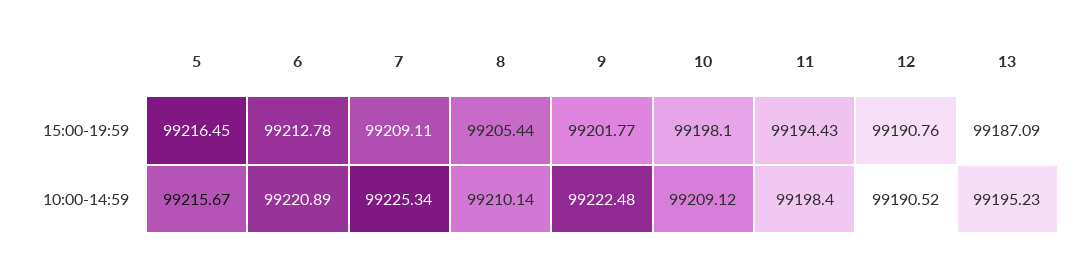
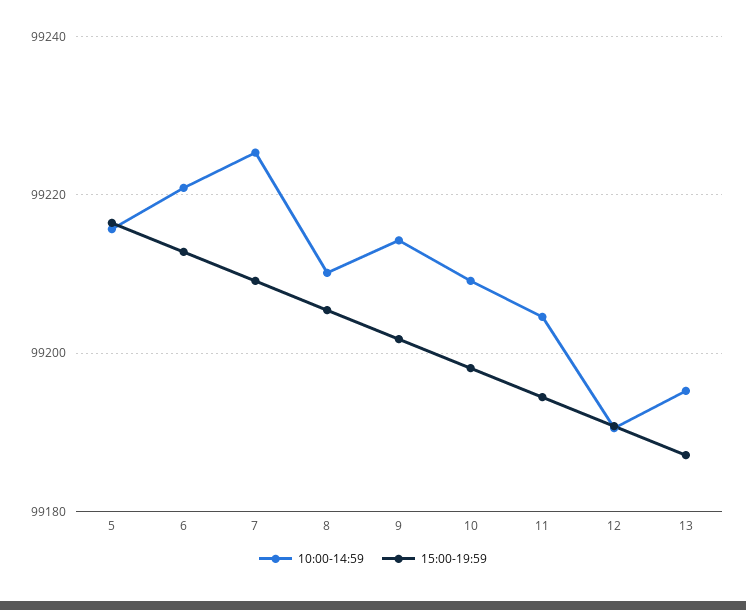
  {
    "15:00-19:59": {
      "5": 99216.45,
      "6": 99212.78,
      "7": 99209.11,
      "8": 99205.44,
      "9": 99201.77,
      "10": 99198.1,
      "11": 99194.43,
      "12": 99190.76,
      "13": 99187.09
    },
    "10:00-14:59": {
      "5": 99215.67,
      "6": 99220.89,
      "7": 99225.34,
      "8": 99210.14,
-     "9": 99222.48,
+     "9": 99214,
      "10": 99209.12,
-     "11": 99198.4,
+     "11": 99204,
      "12": 99190.52,
      "13": 99195.23
    }
  }

